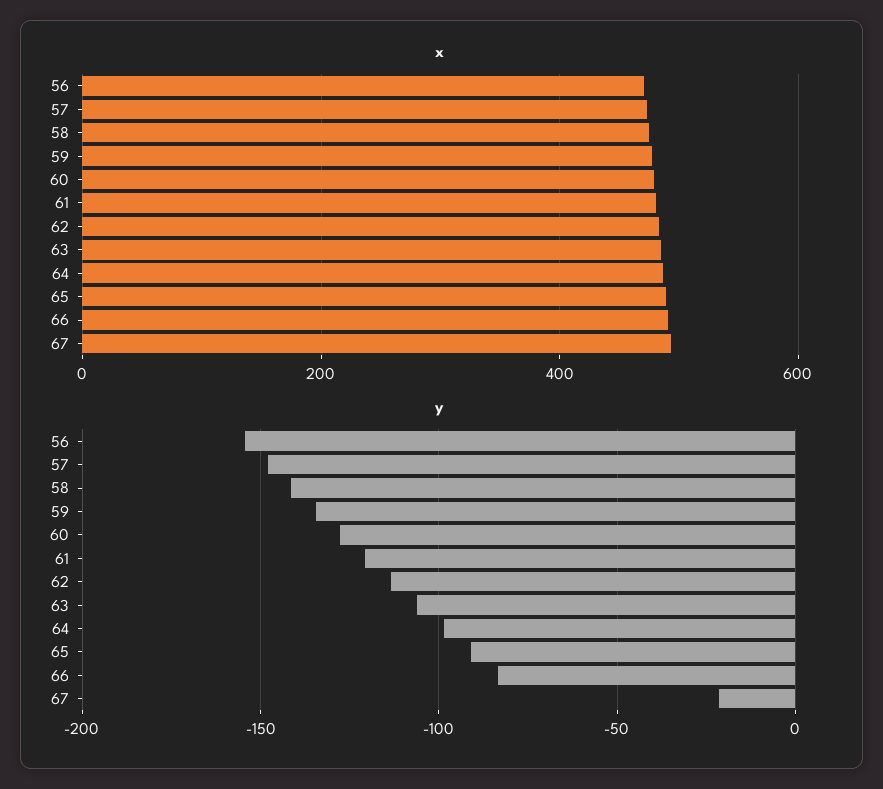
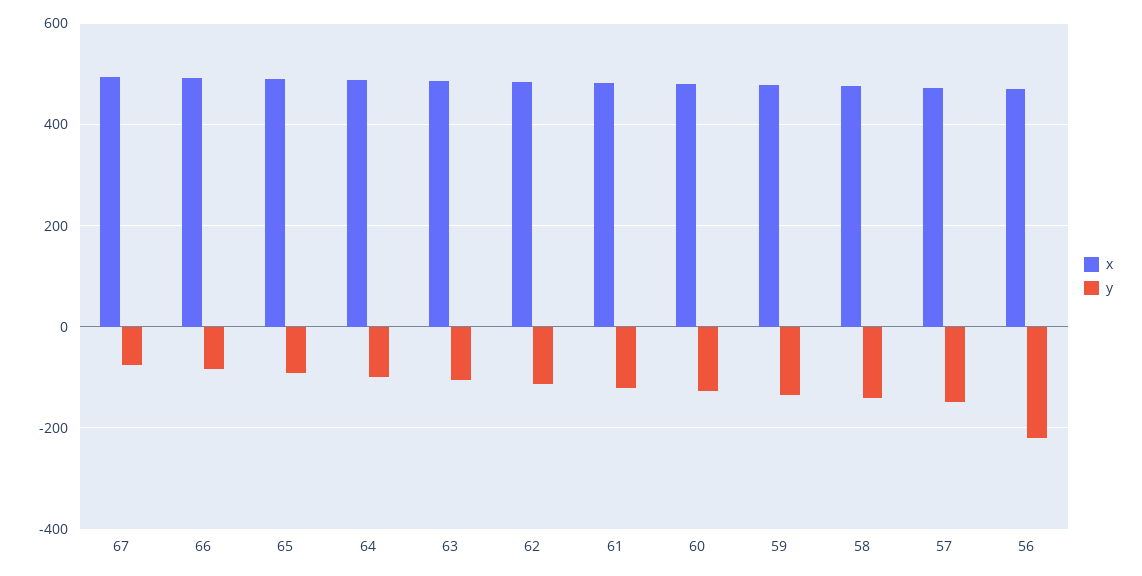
  {
    "x": {
      "56": 480,
      "57": 480,
      "58": 480,
      "59": 480,
      "60": 480,
      "61": 480,
      "62": 480,
      "63": 480,
      "64": 480,
      "65": 480,
      "66": 500,
      "67": 500
    },
    "y": {
-     "56": -155,
+     "56": -220,
      "57": -150,
      "58": -140,
      "59": -135,
      "60": -130,
      "61": -120,
      "62": -115,
      "63": -105,
      "64": -100,
      "65": -90,
      "66": -85,
-     "67": -20
+     "67": -80
    }
  }

